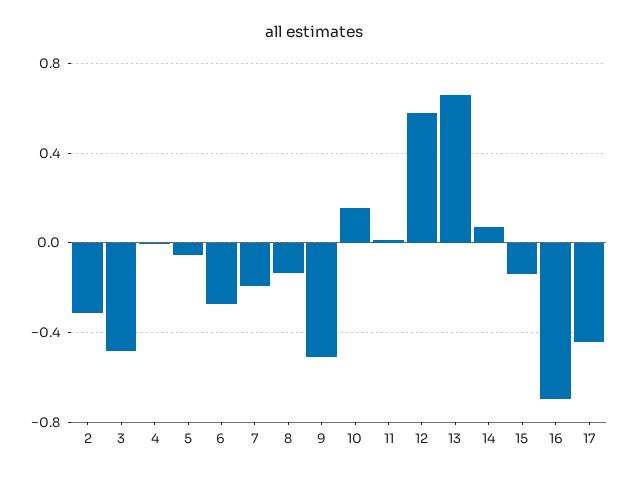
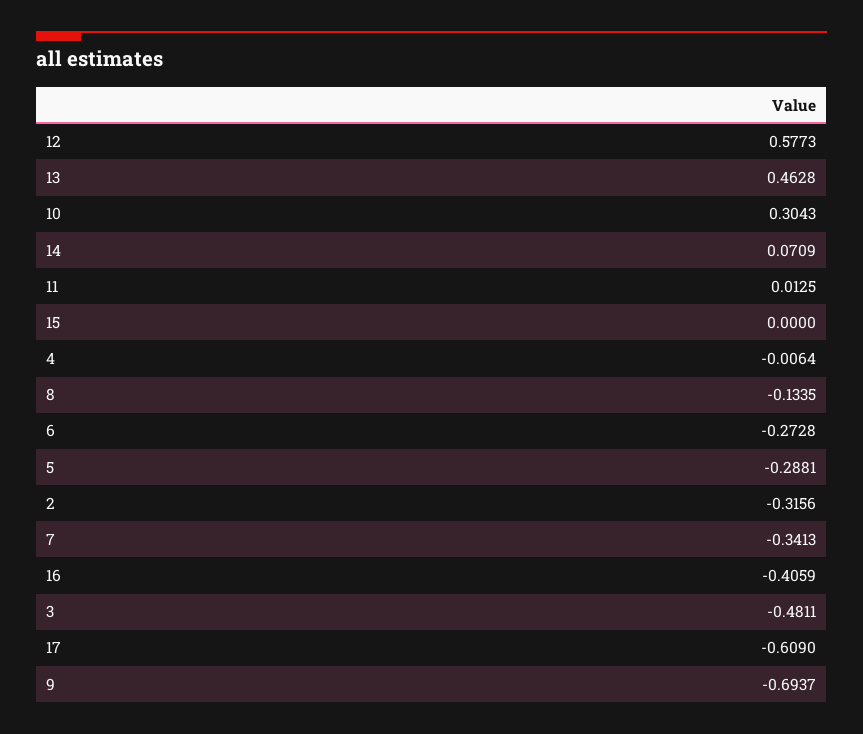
  {
    "2": -0.3156,
    "3": -0.4811,
    "4": -0.0064,
-   "5": -0.05,
+   "5": -0.2881,
    "6": -0.2728,
-   "7": -0.2,
+   "7": -0.3413,
    "8": -0.1335,
-   "9": -0.5,
+   "9": -0.6937,
-   "10": 0.15,
+   "10": 0.3043,
    "11": 0.0125,
    "12": 0.5773,
-   "13": 0.65,
+   "13": 0.4628,
    "14": 0.0709,
-   "15": -0.15,
+   "15": 0,
-   "16": -0.7,
+   "16": -0.4059,
-   "17": -0.45
+   "17": -0.609
  }

